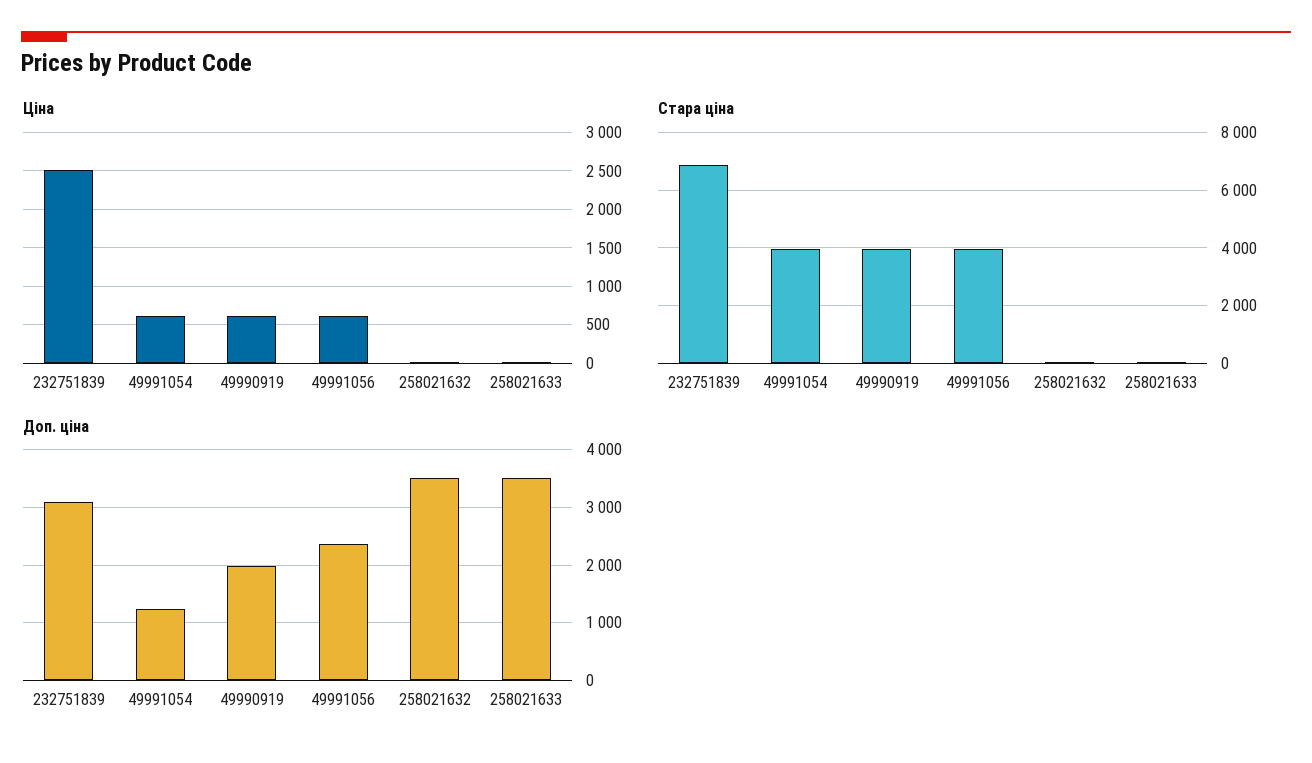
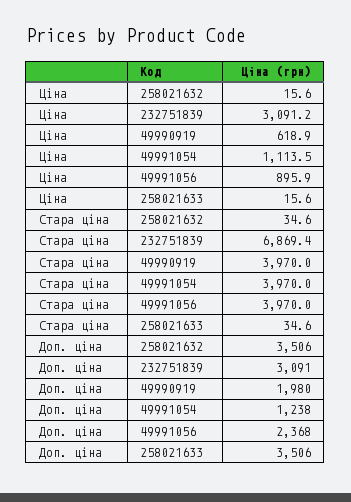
  {
    "Ціна": {
-     "232751839": 2500,
+     "232751839": 3091.2,
-     "49991054": 600,
+     "49991054": 1113.5,
      "49990919": 618.9,
-     "49991056": 600,
+     "49991056": 895.9,
      "258021632": 15.6,
      "258021633": 15.6
    },
    "Стара ціна": {
      "232751839": 6869.4,
      "49991054": 3970,
      "49990919": 3970,
      "49991056": 3970,
      "258021632": 34.6,
      "258021633": 34.6
    },
    "Доп. ціна": {
      "232751839": 3091,
      "49991054": 1238,
      "49990919": 1980,
      "49991056": 2368,
      "258021632": 3506,
      "258021633": 3506
    }
  }

